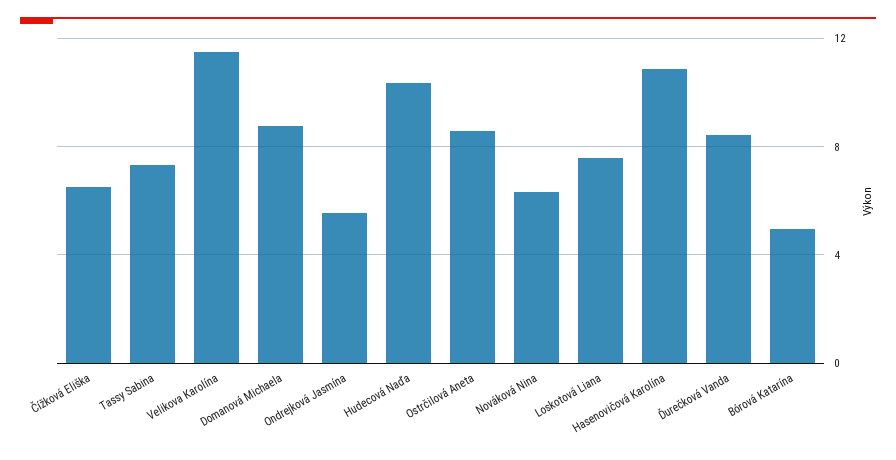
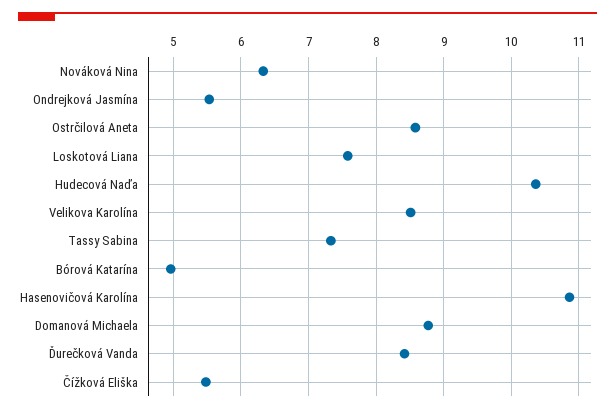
  {
-   "Čížková Eliška": 6.5,
+   "Čížková Eliška": 5.5,
    "Tassy Sabina": 7.3,
-   "Velikova Karolína": 11.5,
+   "Velikova Karolína": 8.5,
    "Domanová Michaela": 8.8,
    "Ondrejková Jasmína": 5.5,
    "Hudecová Naďa": 10.4,
    "Ostrčilová Aneta": 8.6,
    "Nováková Nina": 6.3,
    "Loskotová Liana": 7.6,
    "Hasenovičová Karolína": 10.9,
    "Ďurečková Vanda": 8.4,
    "Bórová Katarína": 5
  }

